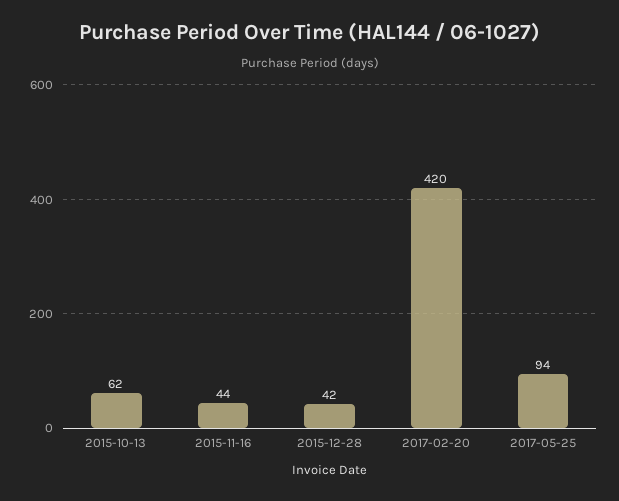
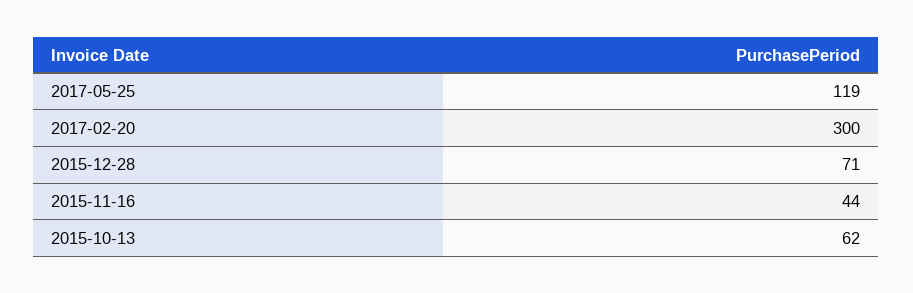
  {
    "2015-10-13": 62,
    "2015-11-16": 44,
-   "2015-12-28": 42,
+   "2015-12-28": 71,
-   "2017-02-20": 420,
+   "2017-02-20": 300,
-   "2017-05-25": 94
+   "2017-05-25": 119
  }

